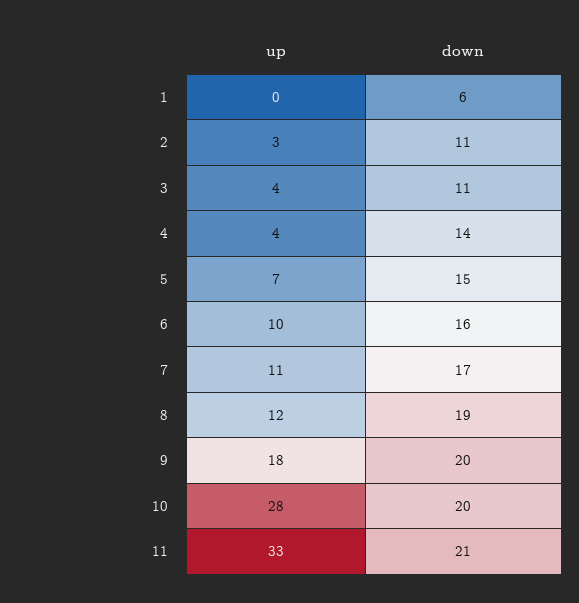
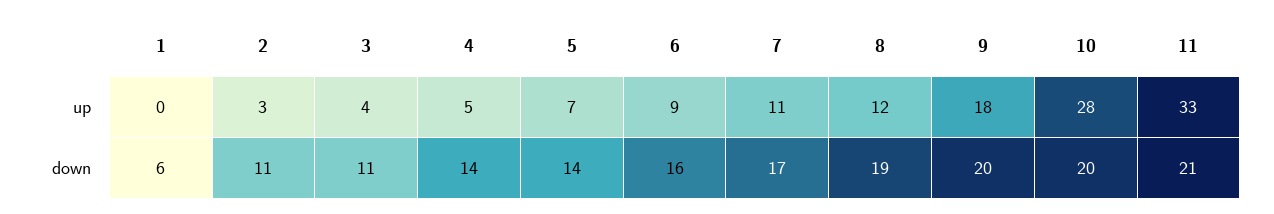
  {
    "up": {
      "1": 0,
      "2": 3,
      "3": 4,
-     "4": 4,
+     "4": 5,
      "5": 7,
-     "6": 10,
+     "6": 9,
      "7": 11,
      "8": 12,
      "9": 18,
      "10": 28,
      "11": 33
    },
    "down": {
      "1": 6,
      "2": 11,
      "3": 11,
      "4": 14,
-     "5": 15,
+     "5": 14,
      "6": 16,
      "7": 17,
      "8": 19,
      "9": 20,
      "10": 20,
      "11": 21
    }
  }

